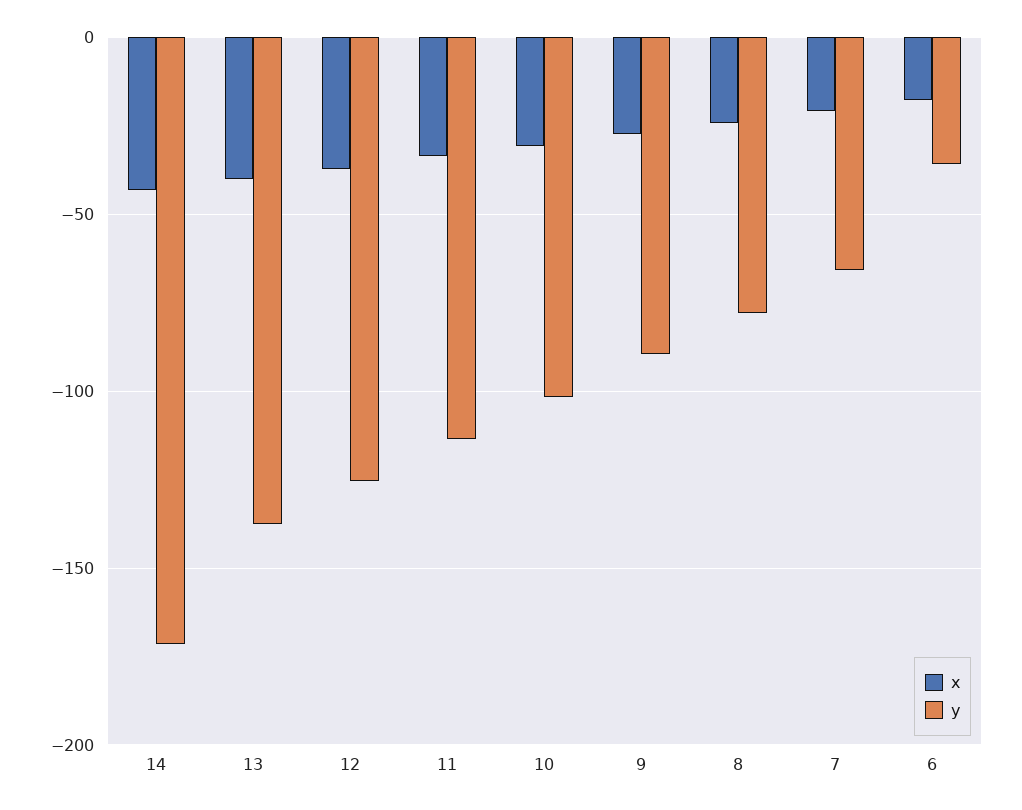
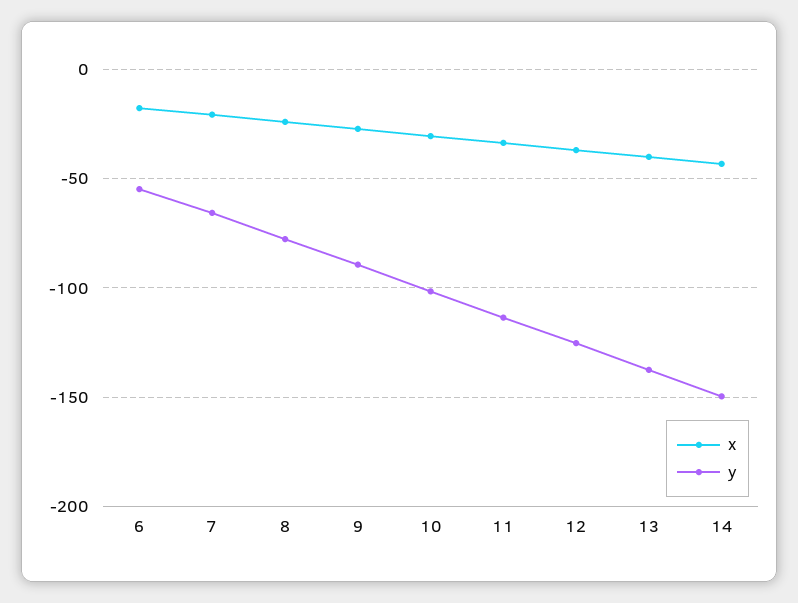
  {
    "x": {
      "14": -45,
      "13": -40,
      "12": -35,
      "11": -35,
      "10": -30,
      "9": -25,
      "8": -25,
      "7": -20,
      "6": -20
    },
    "y": {
-     "14": -170,
+     "14": -150,
      "13": -140,
      "12": -125,
      "11": -115,
      "10": -100,
      "9": -90,
      "8": -80,
      "7": -65,
-     "6": -35
+     "6": -55
    }
  }

